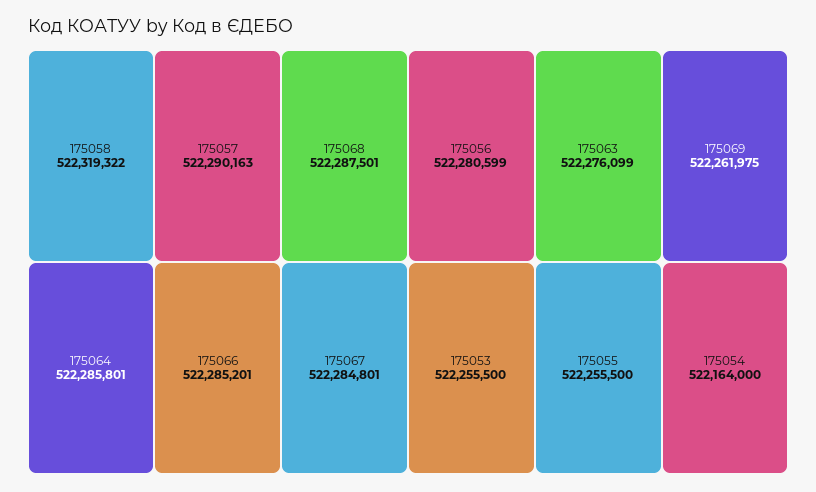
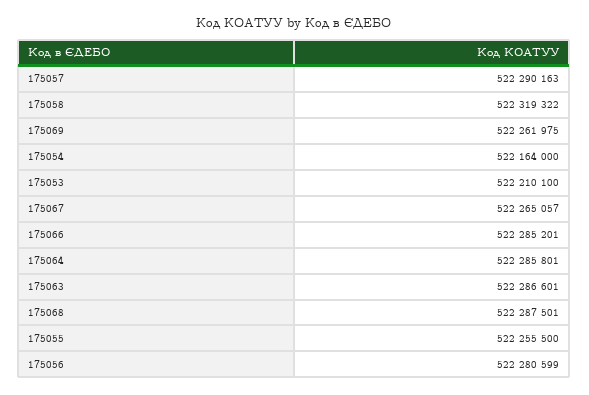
  {
    "175058": 522319322,
    "175057": 522290163,
    "175068": 522287501,
    "175064": 522285801,
    "175066": 522285201,
-   "175067": 522284801,
+   "175067": 522265057,
    "175056": 522280599,
-   "175063": 522276099,
+   "175063": 522286601,
    "175069": 522261975,
-   "175053": 522255500,
+   "175053": 522210100,
    "175055": 522255500,
    "175054": 522164000
  }

